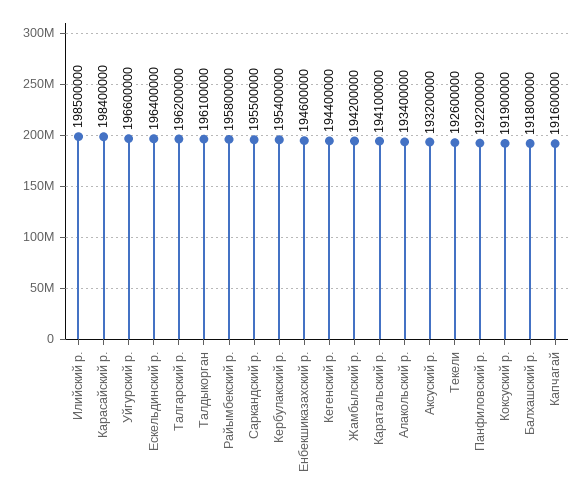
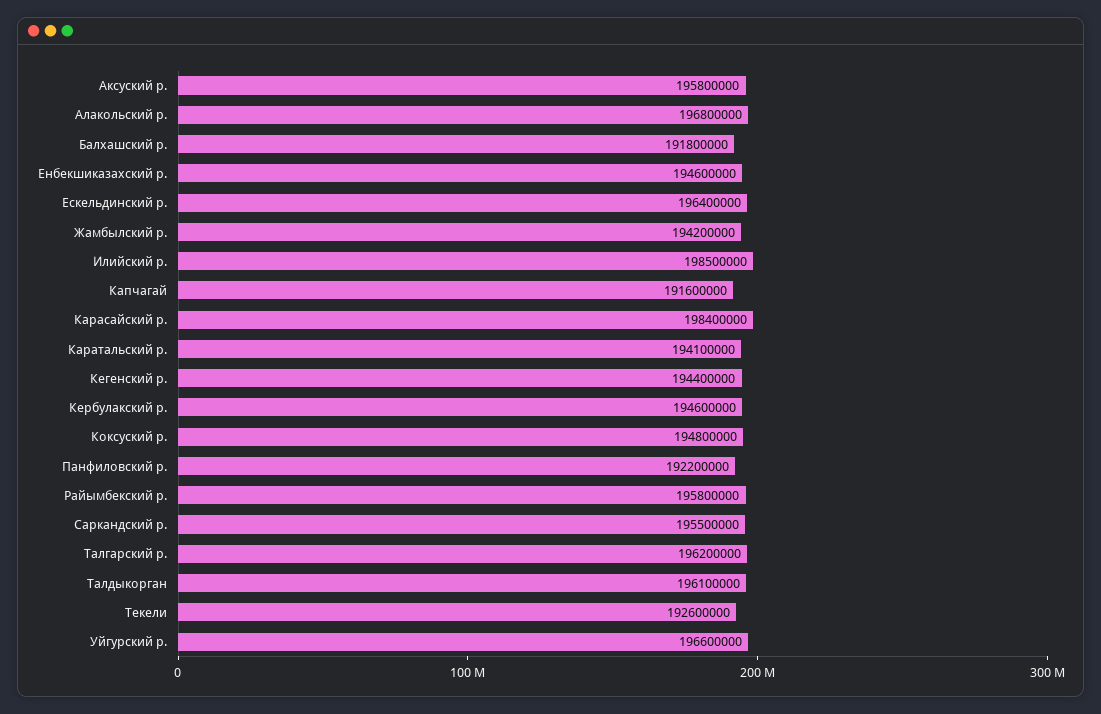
  {
    "Илийский р.": 198500000,
    "Карасайский р.": 198400000,
    "Уйгурский р.": 196600000,
    "Ескельдинский р.": 196400000,
    "Талгарский р.": 196200000,
    "Талдыкорган": 196100000,
    "Райымбекский р.": 195800000,
    "Саркандский р.": 195500000,
-   "Кербулакский р.": 195400000,
+   "Кербулакский р.": 194600000,
    "Енбекшиказахский р.": 194600000,
    "Кегенский р.": 194400000,
    "Жамбылский р.": 194200000,
    "Каратальский р.": 194100000,
-   "Алакольский р.": 193400000,
+   "Алакольский р.": 196800000,
-   "Аксуский р.": 193200000,
+   "Аксуский р.": 195800000,
    "Текели": 192600000,
    "Панфиловский р.": 192200000,
-   "Коксуский р.": 191900000,
+   "Коксуский р.": 194800000,
    "Балхашский р.": 191800000,
    "Капчагай": 191600000
  }

